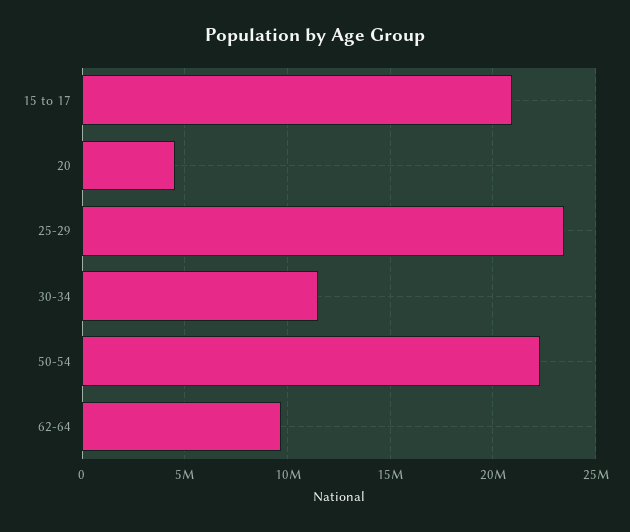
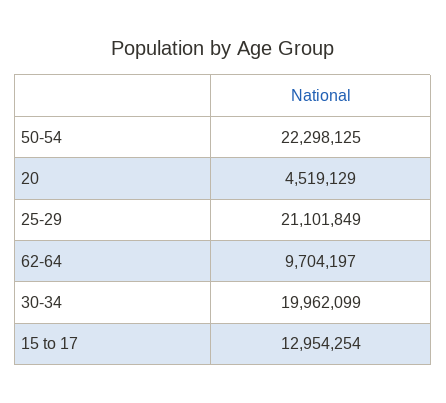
  {
-   "15 to 17": 21000000,
+   "15 to 17": 12954254,
    "20": 4519129,
-   "25-29": 23500000,
+   "25-29": 21101849,
-   "30-34": 11500000,
+   "30-34": 19962099,
    "50-54": 22298125,
    "62-64": 9704197
  }

